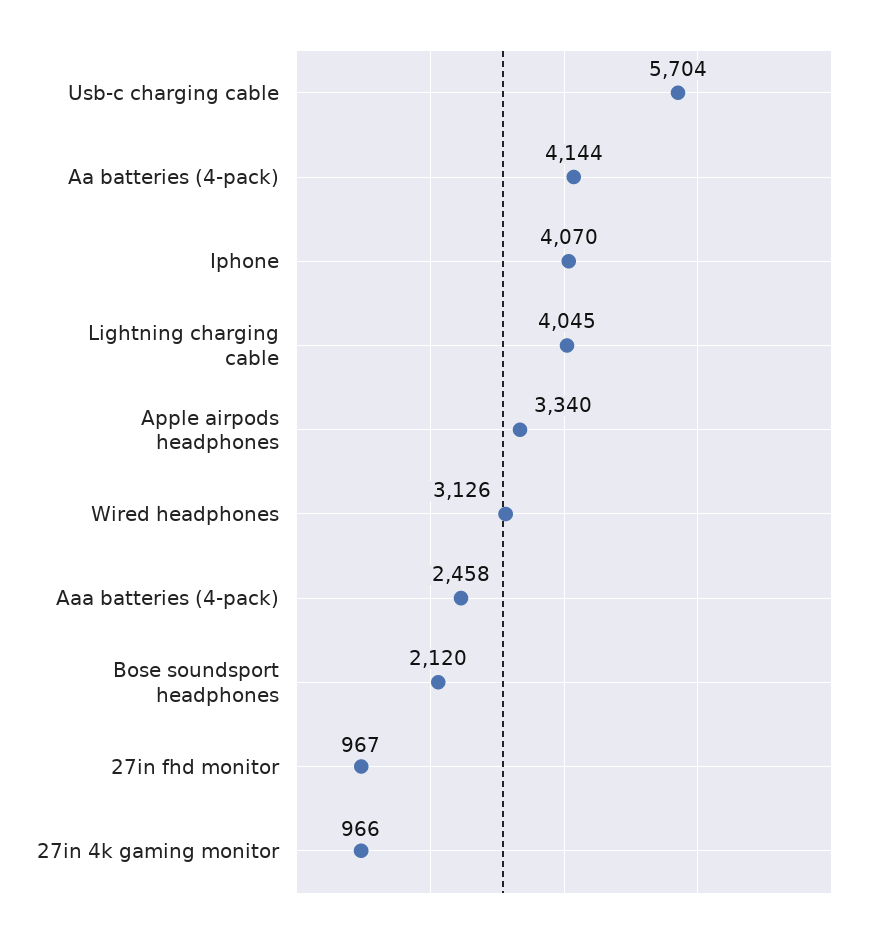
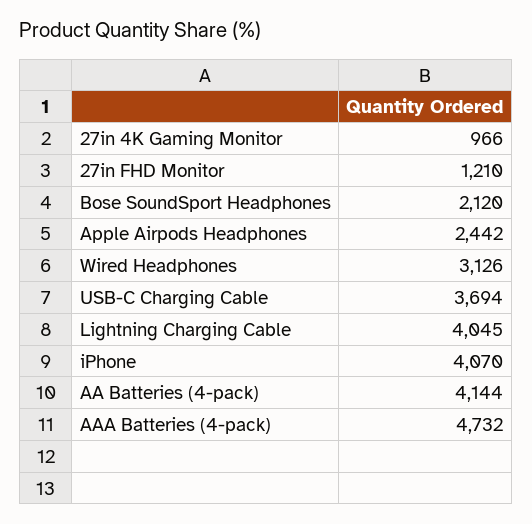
  {
-   "Usb-c charging cable": 5704,
+   "Usb-c charging cable": 3694,
    "Aa batteries (4-pack)": 4144,
    "Iphone": 4070,
    "Lightning charging cable": 4045,
-   "Apple airpods headphones": 3340,
+   "Apple airpods headphones": 2442,
    "Wired headphones": 3126,
-   "Aaa batteries (4-pack)": 2458,
+   "Aaa batteries (4-pack)": 4732,
    "Bose soundsport headphones": 2120,
-   "27in fhd monitor": 967,
+   "27in fhd monitor": 1210,
    "27in 4k gaming monitor": 966
  }

